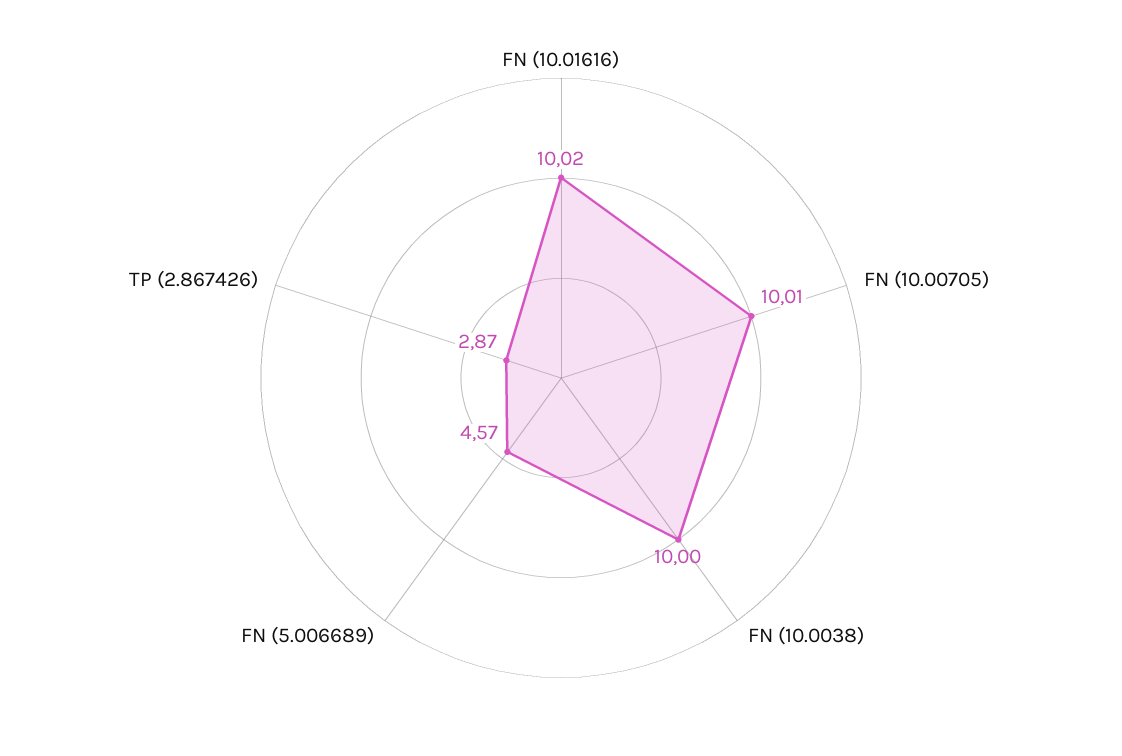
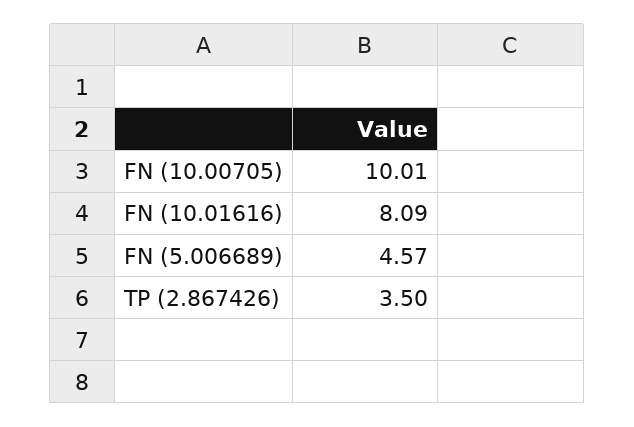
  {
-   "FN (10.01616)": 10.02,
+   "FN (10.01616)": 8.09,
    "FN (10.00705)": 10.01,
-   "FN (10.0038)": 10,
    "FN (5.006689)": 4.57,
-   "TP (2.867426)": 2.87
+   "TP (2.867426)": 3.5
  }

